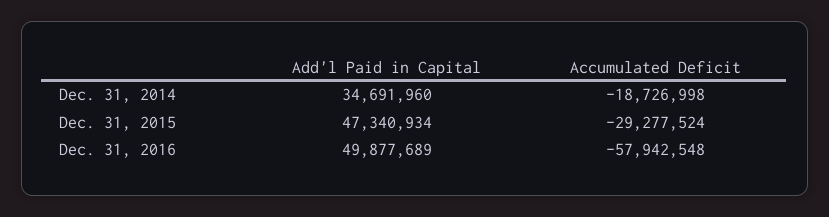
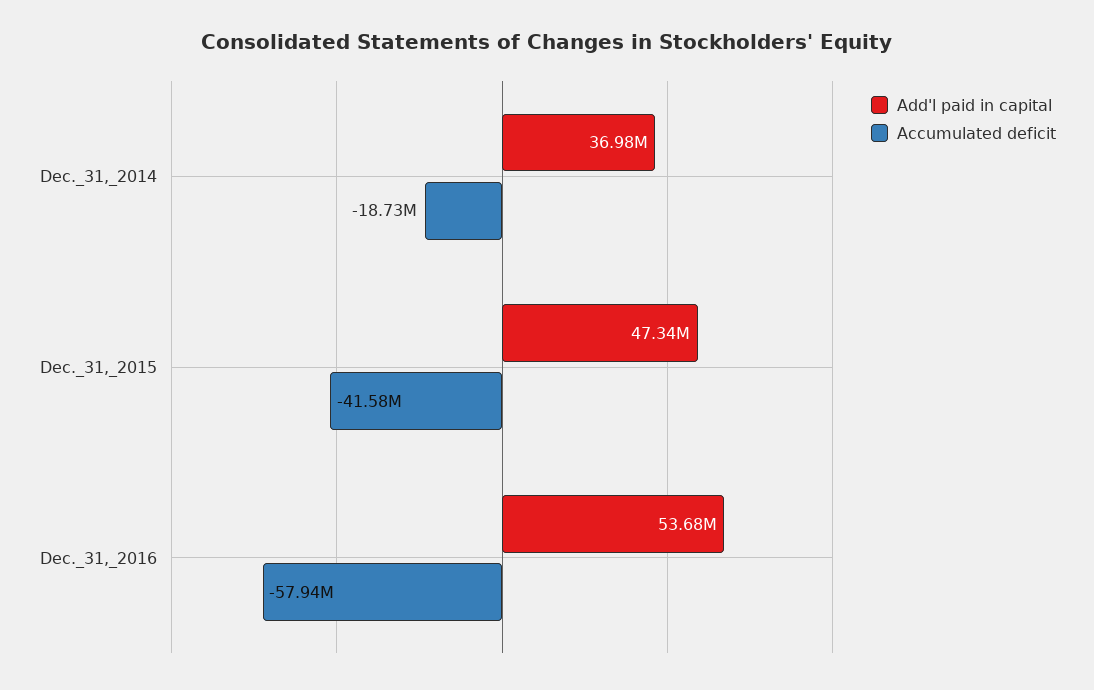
  {
    "Add'l Paid in Capital": {
-     "Dec. 31, 2014": 34691960,
+     "Dec. 31, 2014": 36980000,
      "Dec. 31, 2015": 47340934,
-     "Dec. 31, 2016": 49877689
+     "Dec. 31, 2016": 53680000
    },
    "Accumulated Deficit": {
      "Dec. 31, 2014": -18726998,
-     "Dec. 31, 2015": -29277524,
+     "Dec. 31, 2015": -41580000,
      "Dec. 31, 2016": -57942548
    }
  }

